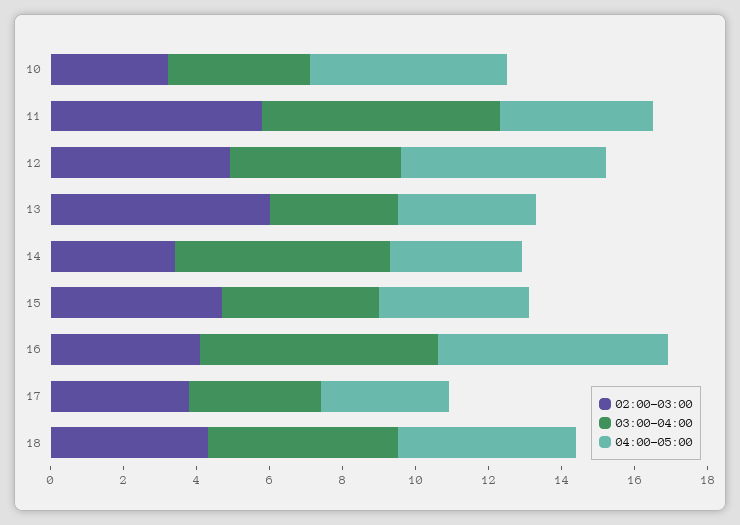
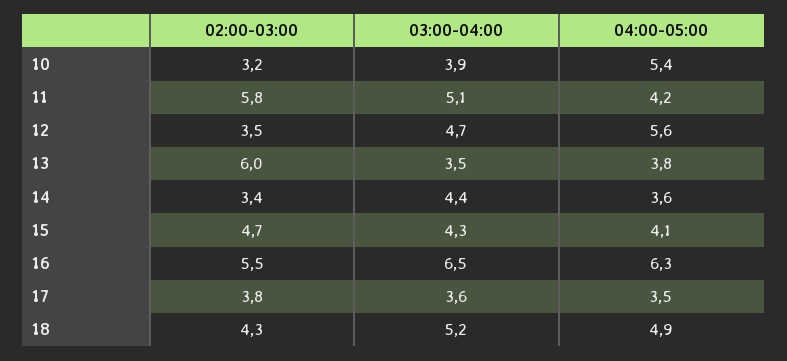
  {
    "02:00-03:00": {
      "10": 3.2,
      "11": 5.8,
-     "12": 5,
+     "12": 3.5,
      "13": 6,
      "14": 3.4,
      "15": 4.7,
-     "16": 4,
+     "16": 5.5,
      "17": 3.8,
      "18": 4.3
    },
    "03:00-04:00": {
      "10": 3.9,
-     "11": 6.5,
+     "11": 5.1,
      "12": 4.7,
      "13": 3.5,
-     "14": 6,
+     "14": 4.4,
      "15": 4.3,
      "16": 6.5,
      "17": 3.6,
      "18": 5.2
    },
    "04:00-05:00": {
      "10": 5.4,
      "11": 4.2,
      "12": 5.6,
      "13": 3.8,
      "14": 3.6,
      "15": 4.1,
      "16": 6.3,
      "17": 3.5,
      "18": 4.9
    }
  }

